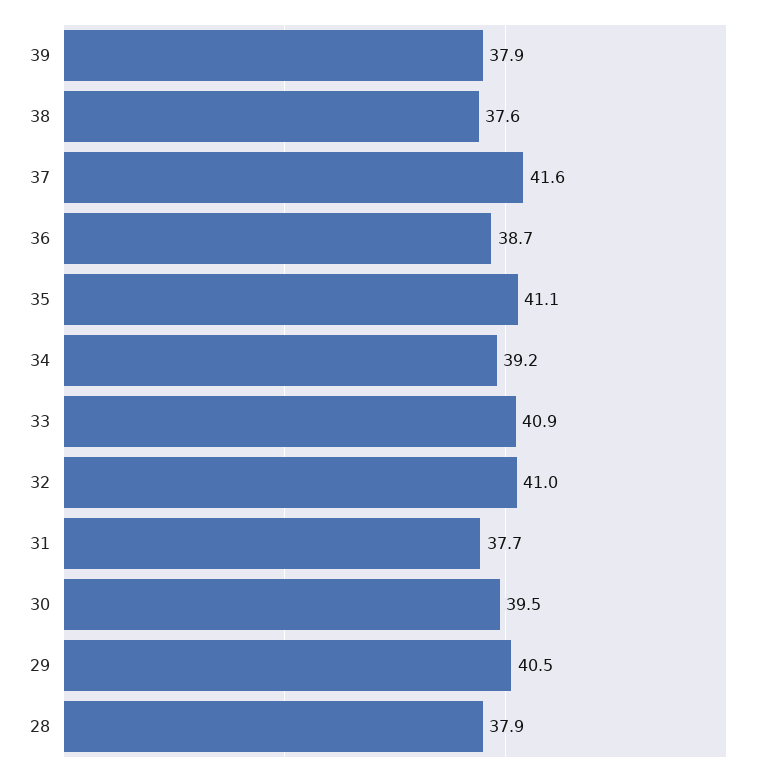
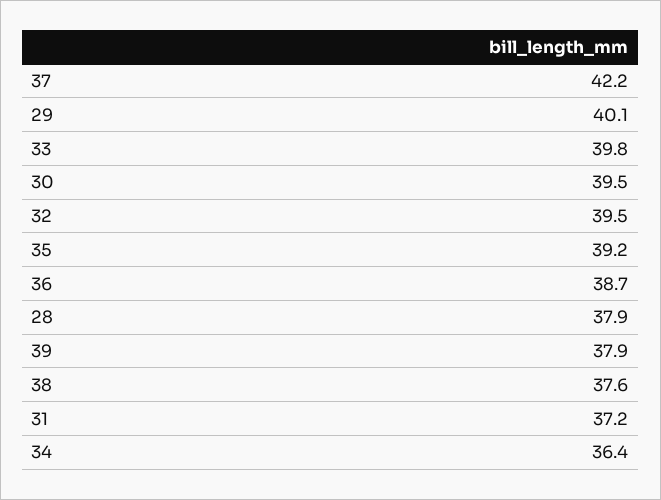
  {
    "39": 37.9,
    "38": 37.6,
-   "37": 41.6,
+   "37": 42.2,
    "36": 38.7,
-   "35": 41.1,
+   "35": 39.2,
-   "34": 39.2,
+   "34": 36.4,
-   "33": 40.9,
+   "33": 39.8,
-   "32": 41,
+   "32": 39.5,
-   "31": 37.7,
+   "31": 37.2,
    "30": 39.5,
-   "29": 40.5,
+   "29": 40.1,
    "28": 37.9
  }

